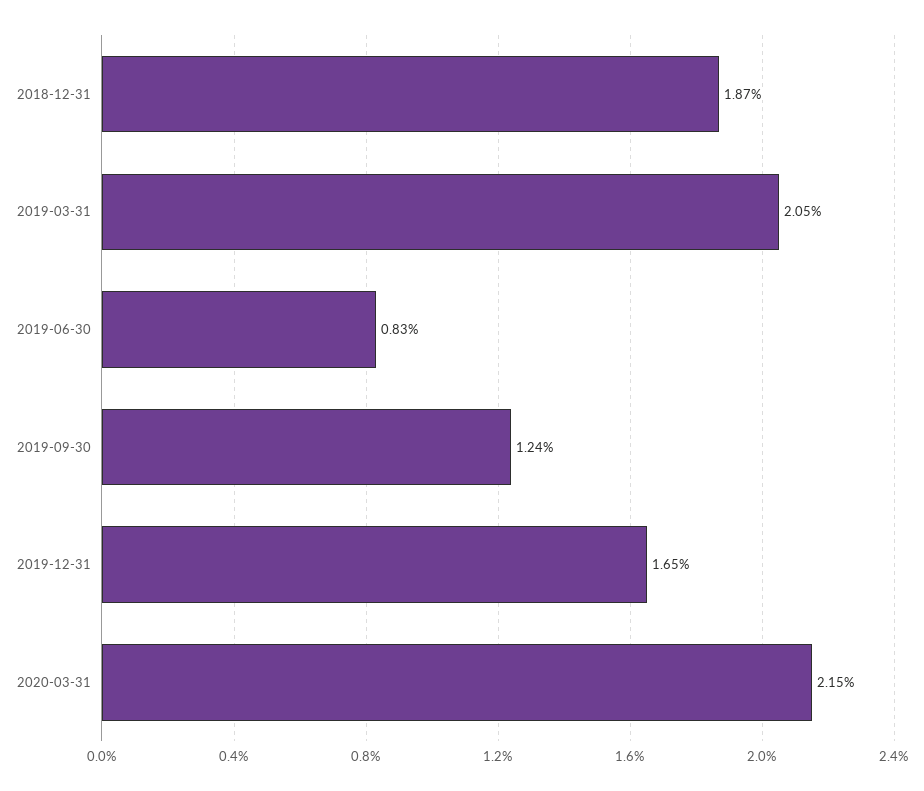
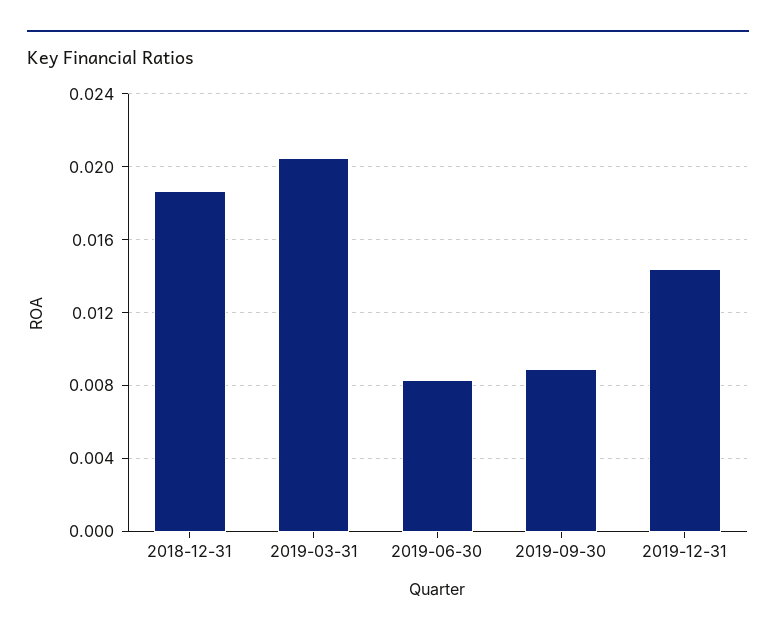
  {
    "2018-12-31": 0.0187,
    "2019-03-31": 0.0205,
    "2019-06-30": 0.0083,
-   "2019-09-30": 0.0124,
+   "2019-09-30": 0.009,
-   "2019-12-31": 0.0165,
+   "2019-12-31": 0.0145
-   "2020-03-31": 0.0215
  }

